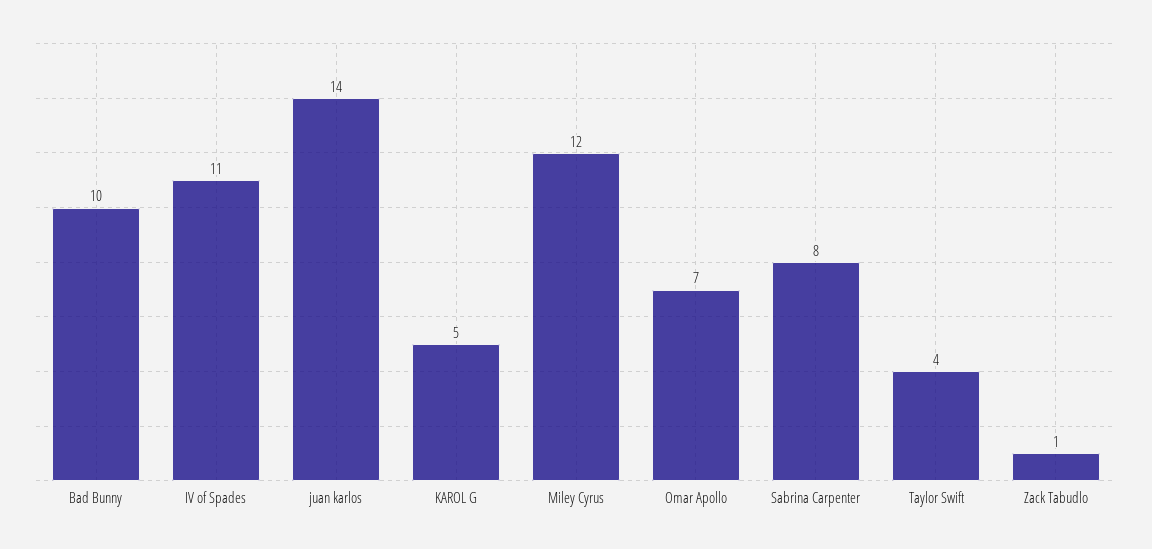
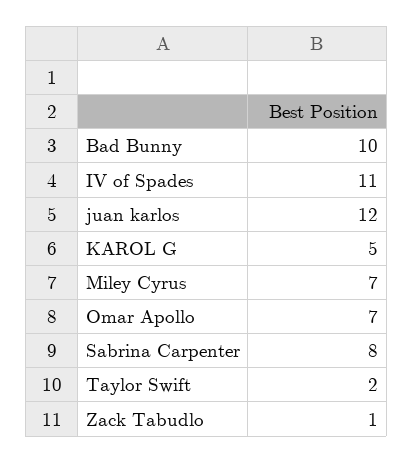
  {
    "Bad Bunny": 10,
    "IV of Spades": 11,
-   "juan karlos": 14,
+   "juan karlos": 12,
    "KAROL G": 5,
-   "Miley Cyrus": 12,
+   "Miley Cyrus": 7,
    "Omar Apollo": 7,
    "Sabrina Carpenter": 8,
-   "Taylor Swift": 4,
+   "Taylor Swift": 2,
    "Zack Tabudlo": 1
  }

